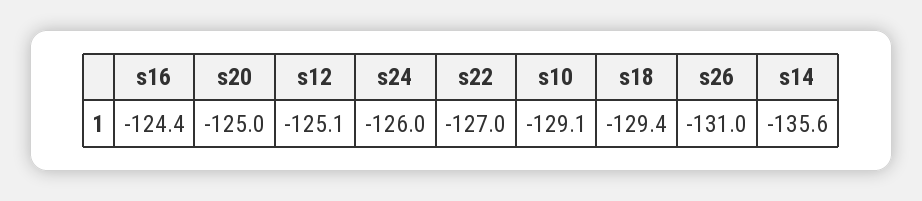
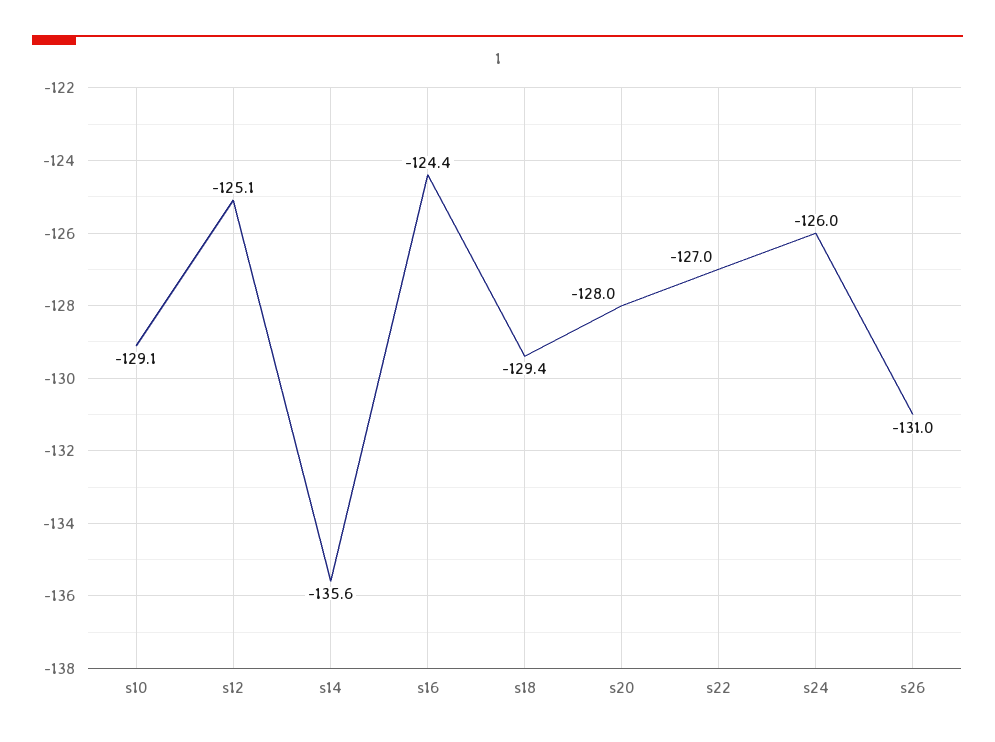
  {
    "s16": -124.4,
-   "s20": -125,
+   "s20": -128,
    "s12": -125.1,
    "s24": -126,
    "s22": -127,
    "s10": -129.1,
    "s18": -129.4,
    "s26": -131,
    "s14": -135.6
  }

